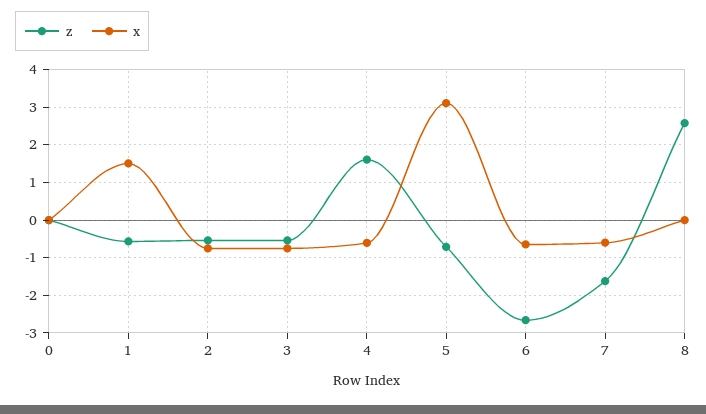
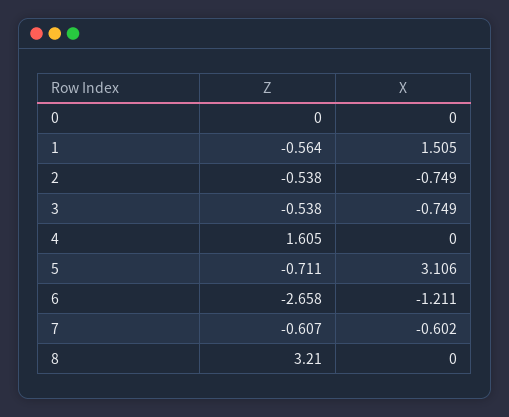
  {
    "z": {
      "0": 0,
      "1": -0.564,
      "2": -0.538,
      "3": -0.538,
      "4": 1.605,
      "5": -0.711,
      "6": -2.658,
-     "7": -1.6,
+     "7": -0.607,
-     "8": 2.6
+     "8": 3.21
    },
    "x": {
      "0": 0,
      "1": 1.505,
      "2": -0.749,
      "3": -0.749,
-     "4": -0.6,
+     "4": 0,
      "5": 3.106,
-     "6": -0.6,
+     "6": -1.211,
      "7": -0.602,
      "8": 0
    }
  }

